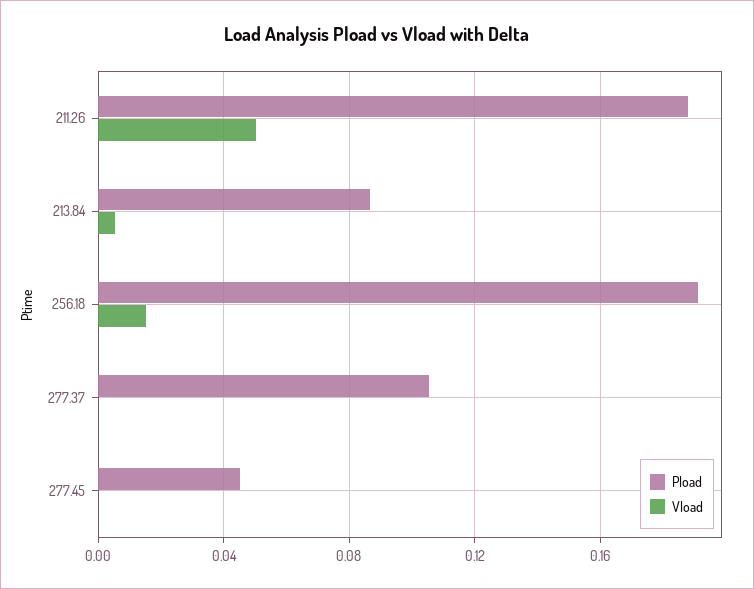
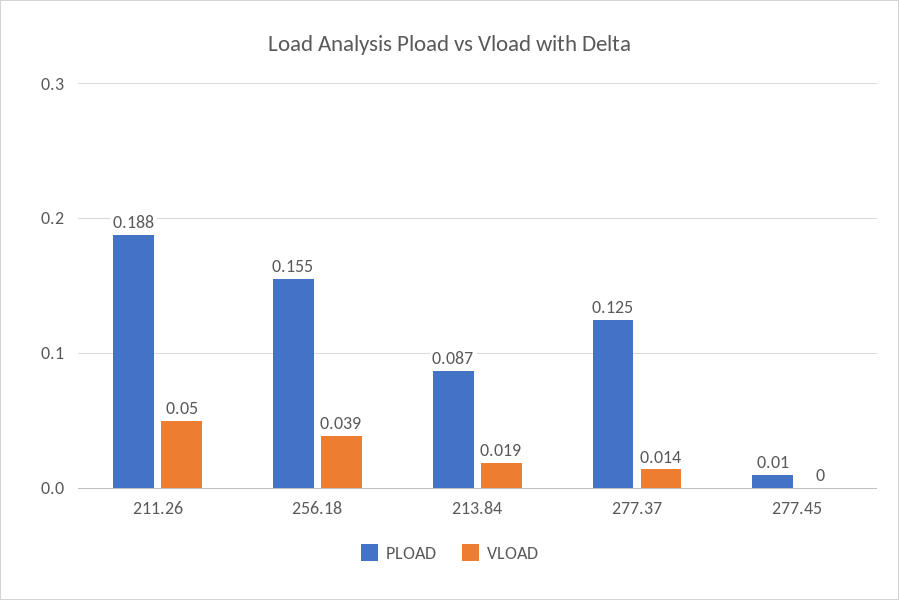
  {
    "Pload": {
      "211.26": 0.188,
      "213.84": 0.087,
-     "256.18": 0.19,
+     "256.18": 0.155,
-     "277.37": 0.105,
+     "277.37": 0.125,
-     "277.45": 0.045
+     "277.45": 0.01
    },
    "Vload": {
      "211.26": 0.05,
-     "213.84": 0.005,
+     "213.84": 0.019,
-     "256.18": 0.015,
+     "256.18": 0.039,
-     "277.37": 0,
+     "277.37": 0.014,
      "277.45": 0
    }
  }

